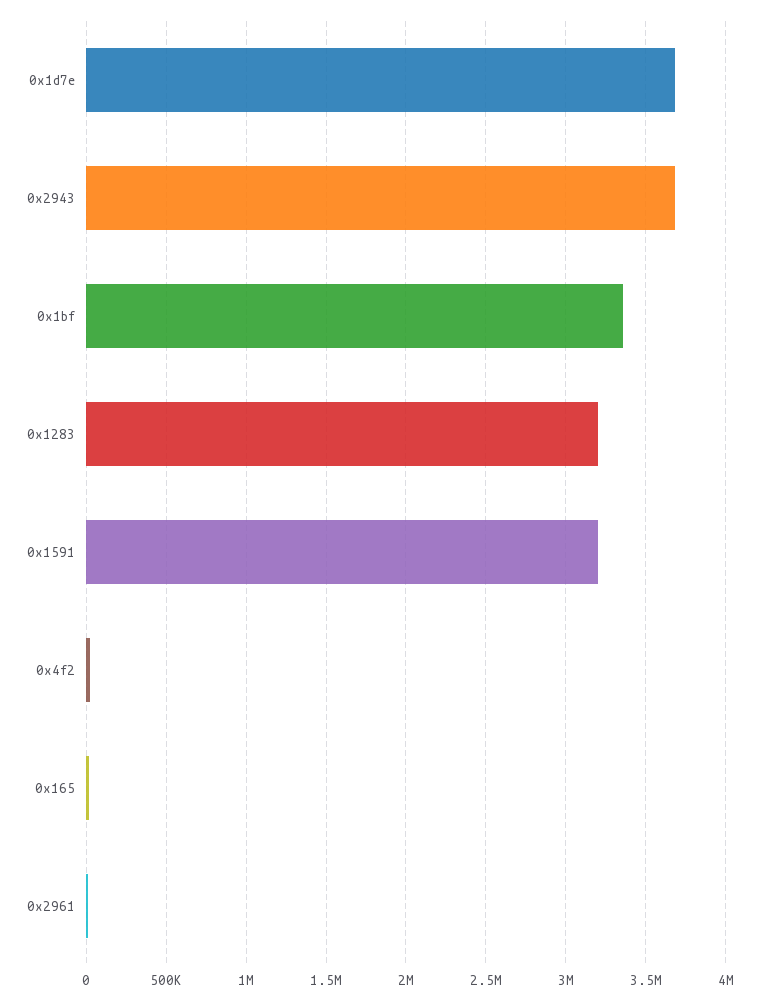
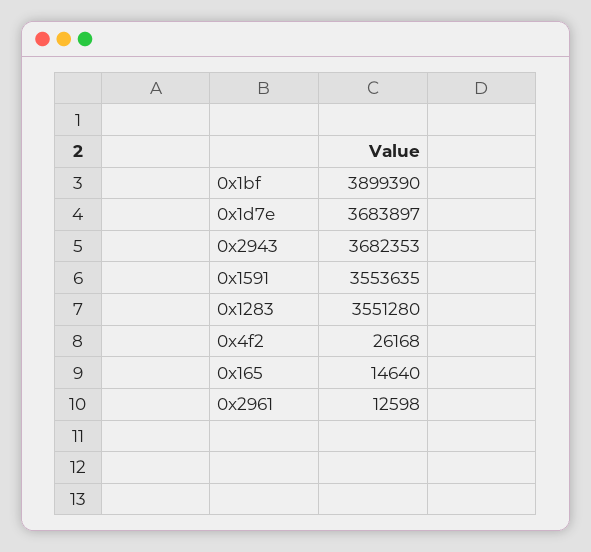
  {
    "0x1d7e": 3683897,
    "0x2943": 3682353,
-   "0x1bf": 3350000,
+   "0x1bf": 3899390,
-   "0x1283": 3200000,
+   "0x1283": 3551280,
-   "0x1591": 3200000,
+   "0x1591": 3553635,
    "0x4f2": 26168,
    "0x165": 14640,
    "0x2961": 12598
  }

